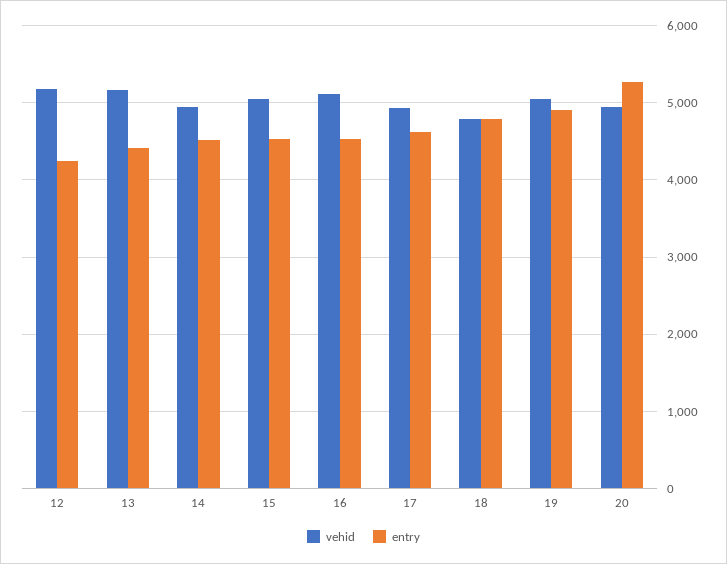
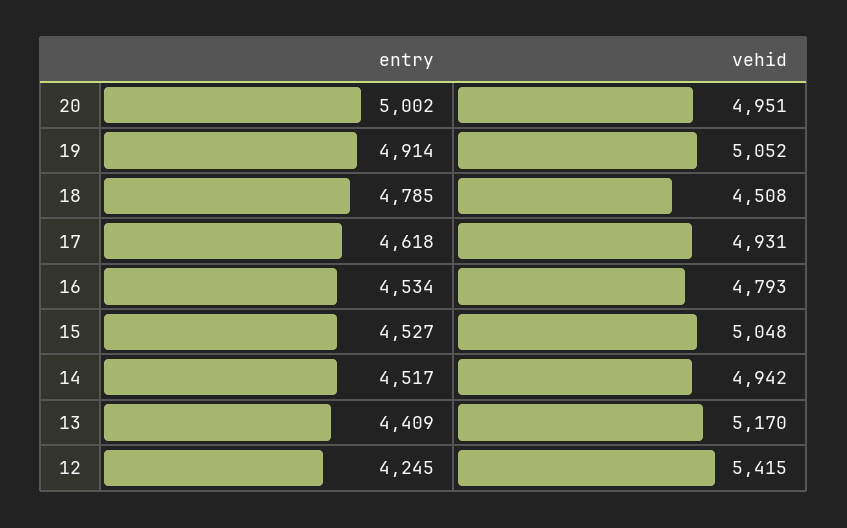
  {
    "vehid": {
-     "12": 5200,
+     "12": 5415,
      "13": 5170,
      "14": 4942,
      "15": 5048,
-     "16": 5100,
+     "16": 4793,
      "17": 4931,
-     "18": 4800,
+     "18": 4508,
      "19": 5052,
      "20": 4951
    },
    "entry": {
      "12": 4245,
      "13": 4409,
      "14": 4517,
      "15": 4527,
      "16": 4534,
      "17": 4618,
      "18": 4785,
      "19": 4914,
-     "20": 5300
+     "20": 5002
    }
  }

